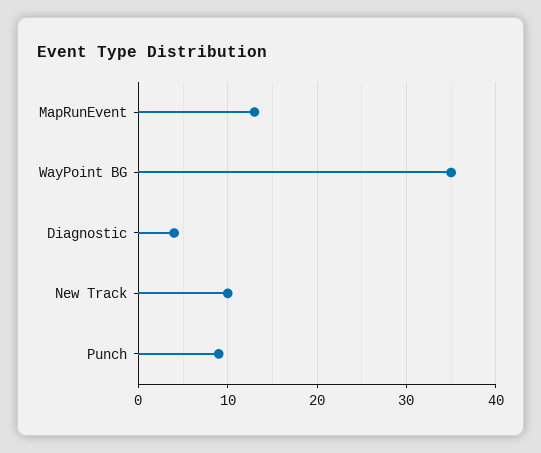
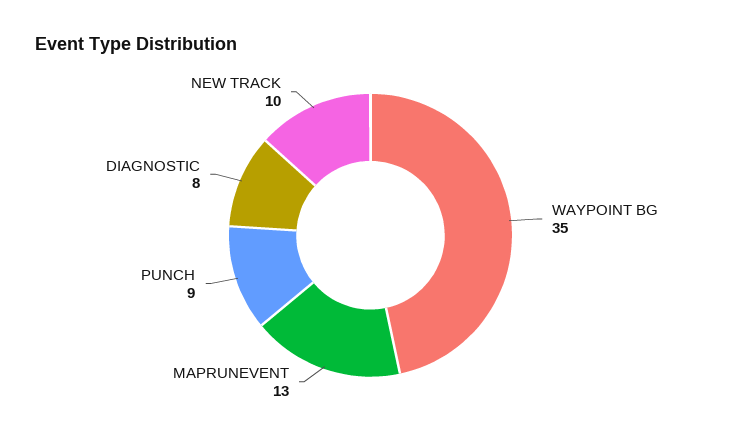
  {
    "MapRunEvent": 13,
    "WayPoint BG": 35,
-   "Diagnostic": 4,
+   "Diagnostic": 8,
    "New Track": 10,
    "Punch": 9
  }

